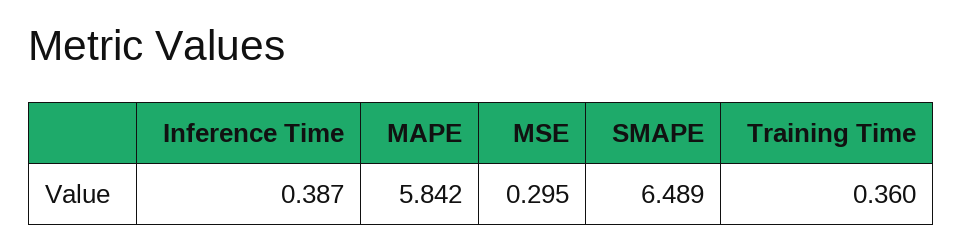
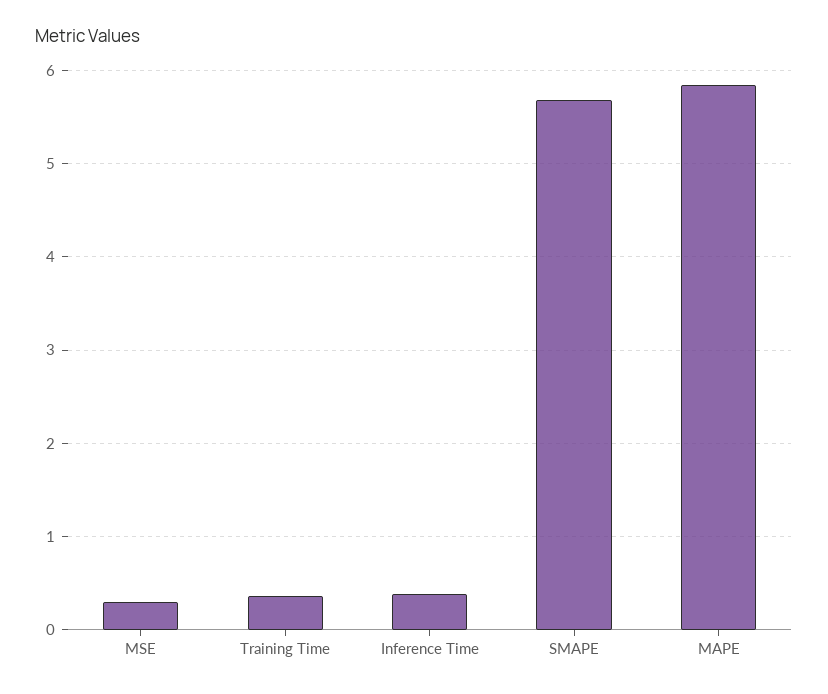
  {
    "Inference Time": 0.387,
    "MAPE": 5.842,
    "MSE": 0.295,
-   "SMAPE": 6.489,
+   "SMAPE": 5.7,
    "Training Time": 0.36
  }

